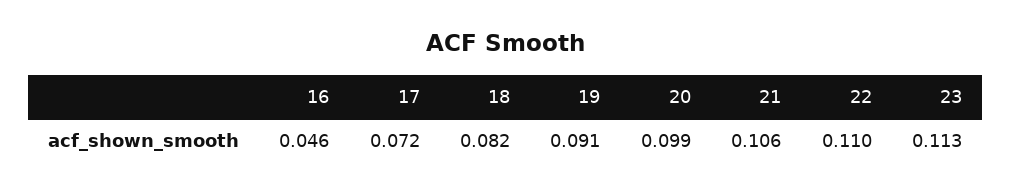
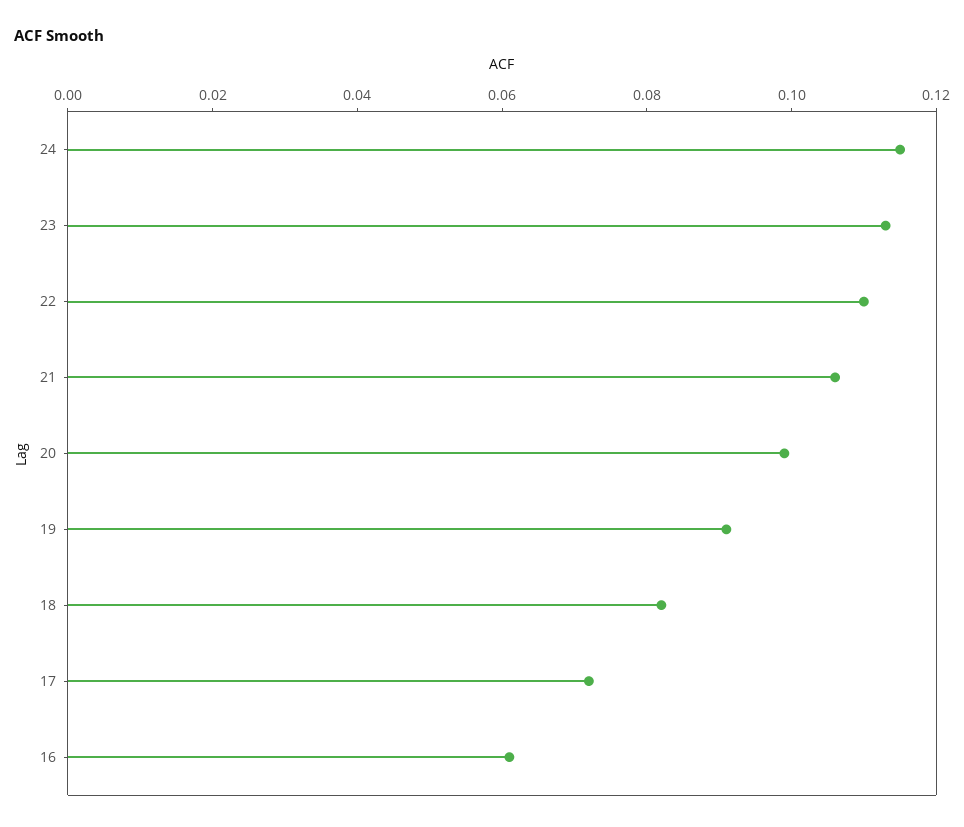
  {
-   "16": 0.046,
+   "16": 0.06,
    "17": 0.072,
    "18": 0.082,
    "19": 0.091,
    "20": 0.099,
    "21": 0.106,
    "22": 0.11,
-   "23": 0.113
+   "23": 0.113,
+   "24": 0.115
  }

